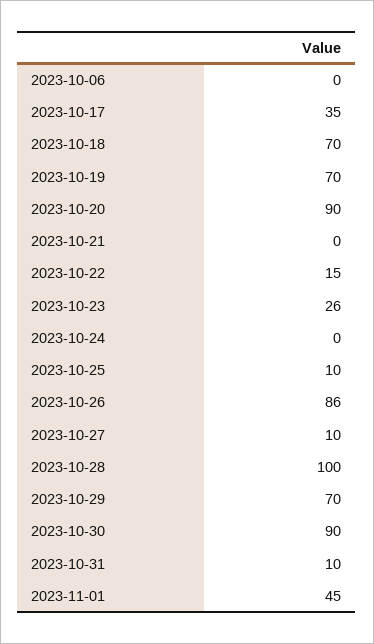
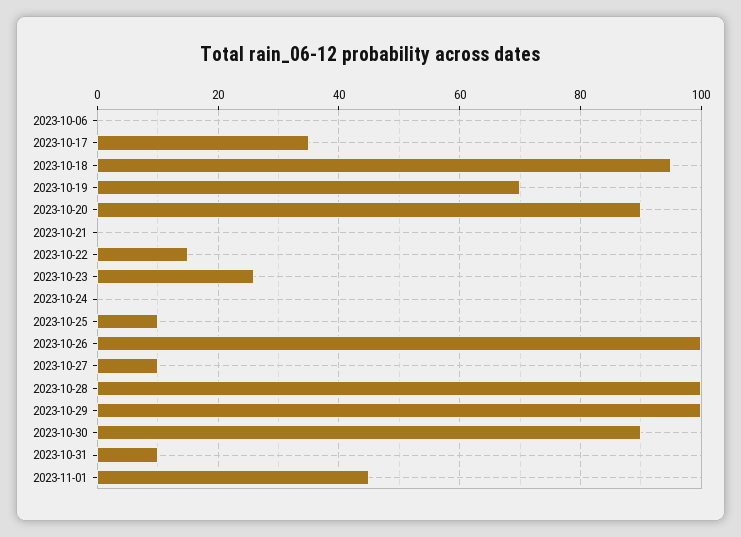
  {
    "2023-10-06": 0,
    "2023-10-17": 35,
-   "2023-10-18": 70,
+   "2023-10-18": 95,
    "2023-10-19": 70,
    "2023-10-20": 90,
    "2023-10-21": 0,
    "2023-10-22": 15,
    "2023-10-23": 26,
    "2023-10-24": 0,
    "2023-10-25": 10,
-   "2023-10-26": 86,
+   "2023-10-26": 100,
    "2023-10-27": 10,
    "2023-10-28": 100,
-   "2023-10-29": 70,
+   "2023-10-29": 100,
    "2023-10-30": 90,
    "2023-10-31": 10,
    "2023-11-01": 45
  }

